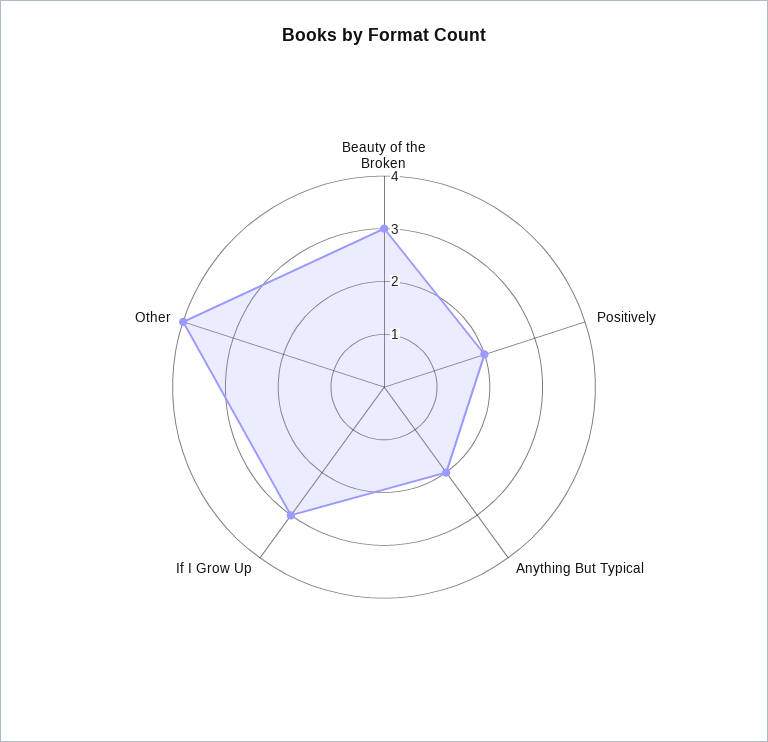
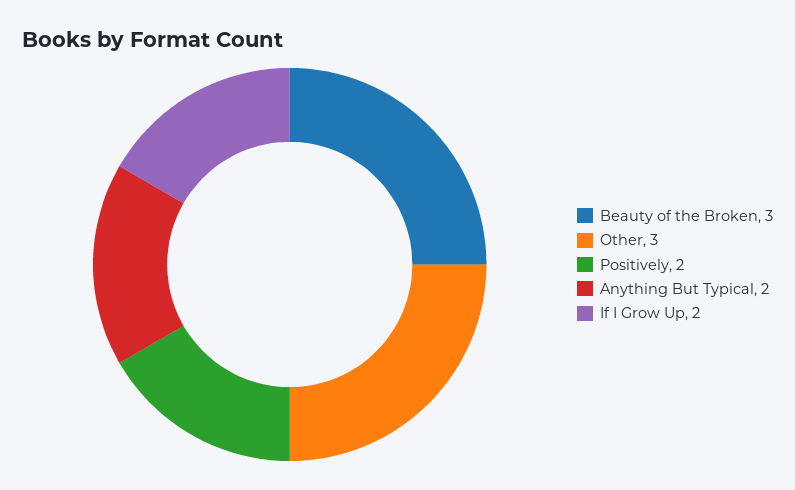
  {
    "Beauty of the Broken": 3,
    "Positively": 2,
    "Anything But Typical": 2,
-   "If I Grow Up": 3,
+   "If I Grow Up": 2,
-   "Other": 4
+   "Other": 3
  }

